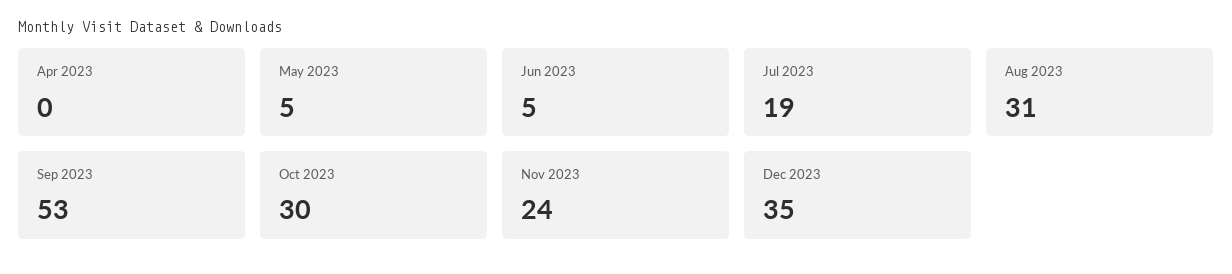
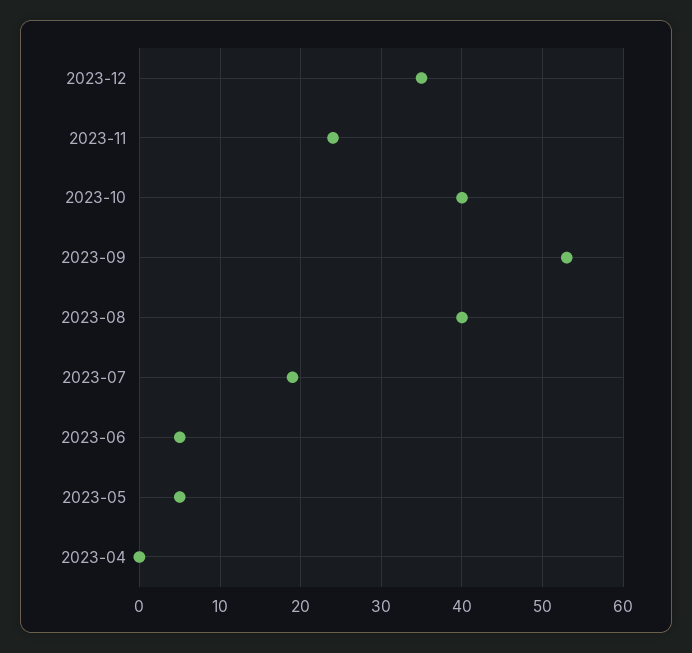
  {
    "Apr 2023": 0,
    "May 2023": 5,
    "Jun 2023": 5,
    "Jul 2023": 19,
-   "Aug 2023": 31,
+   "Aug 2023": 40,
    "Sep 2023": 53,
-   "Oct 2023": 30,
+   "Oct 2023": 40,
    "Nov 2023": 24,
    "Dec 2023": 35
  }

